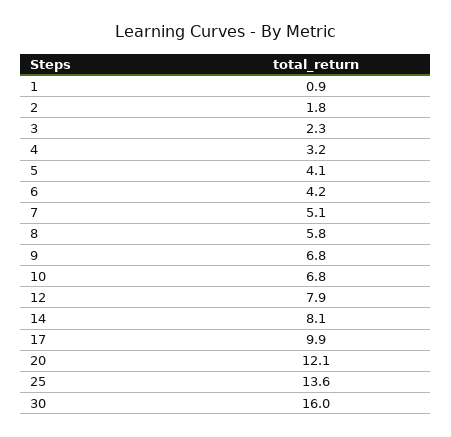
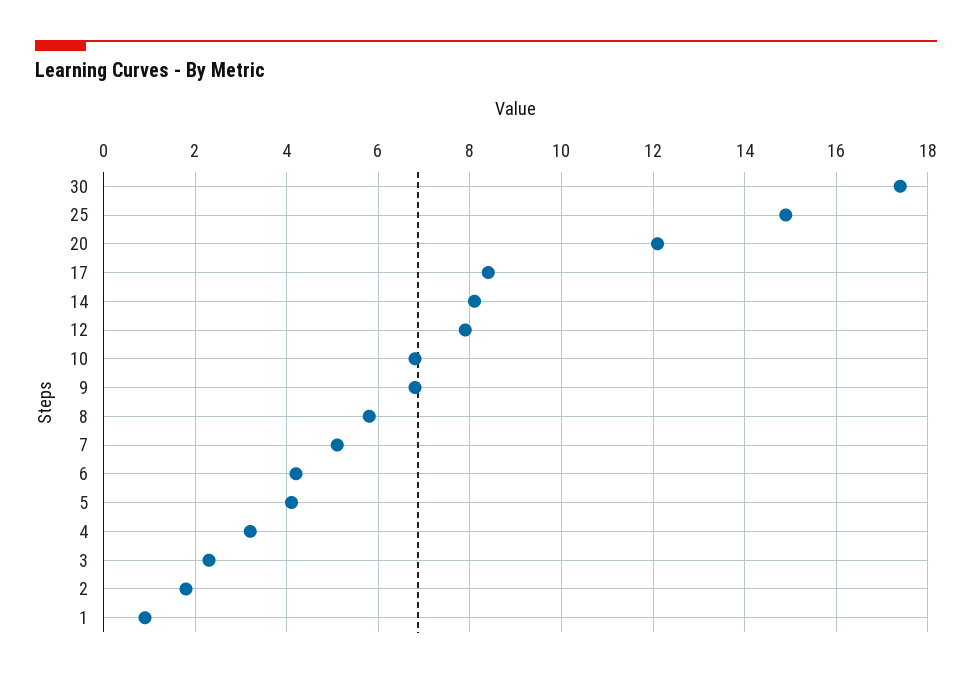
  {
    "1": 0.9,
    "2": 1.8,
    "3": 2.3,
    "4": 3.2,
    "5": 4.1,
    "6": 4.2,
    "7": 5.1,
    "8": 5.8,
    "9": 6.8,
    "10": 6.8,
    "12": 7.9,
    "14": 8.1,
-   "17": 9.9,
+   "17": 8.5,
    "20": 12.1,
-   "25": 13.6,
+   "25": 15,
-   "30": 16
+   "30": 17.5
  }

